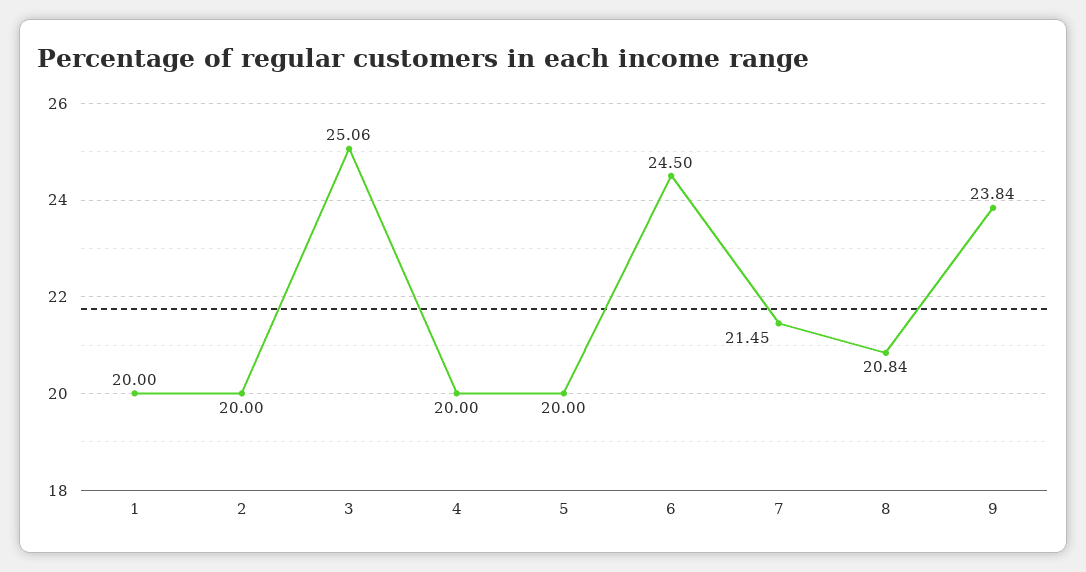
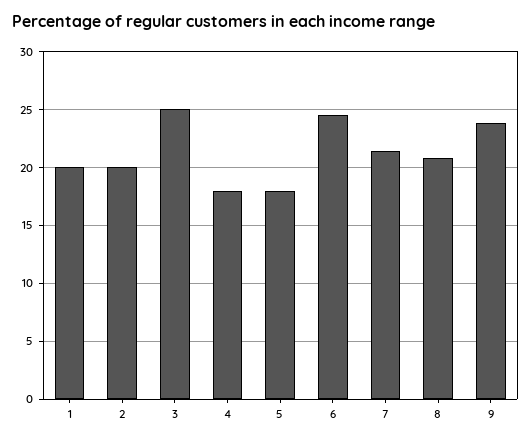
  {
    "1": 20,
    "2": 20,
    "3": 25.06,
-   "4": 20,
+   "4": 18,
-   "5": 20,
+   "5": 18,
    "6": 24.5,
    "7": 21.45,
    "8": 20.84,
    "9": 23.84
  }

